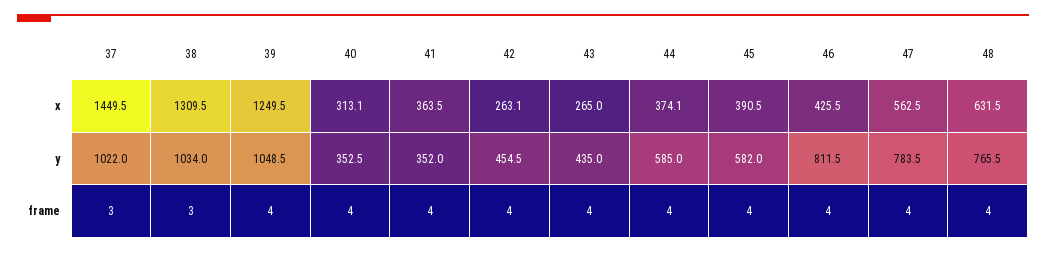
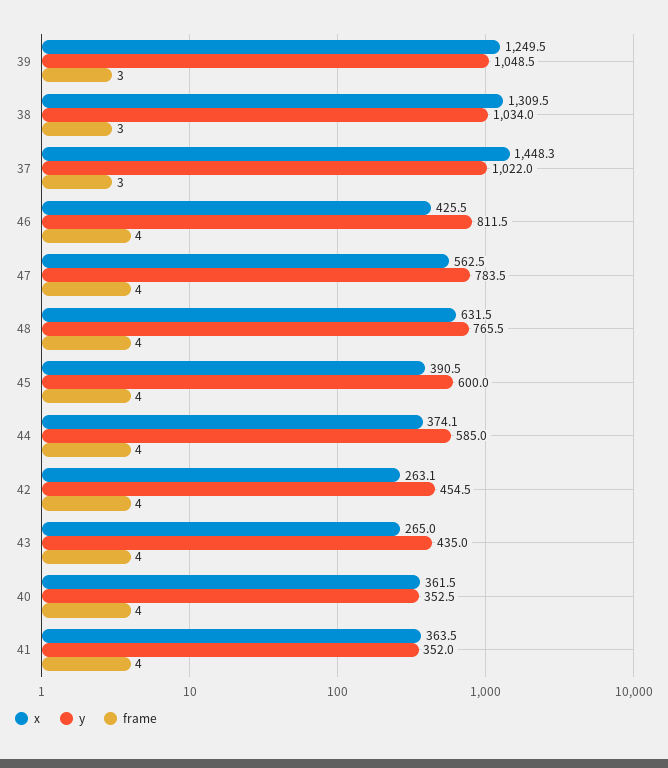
  {
    "x": {
-     "37": 1449.5,
+     "37": 1448.3,
      "38": 1309.5,
      "39": 1249.5,
-     "40": 313.1,
+     "40": 361.5,
      "41": 363.5,
      "42": 263.1,
      "43": 265,
      "44": 374.1,
      "45": 390.5,
      "46": 425.5,
      "47": 562.5,
      "48": 631.5
    },
    "y": {
      "37": 1022,
      "38": 1034,
      "39": 1048.5,
      "40": 352.5,
      "41": 352,
      "42": 454.5,
      "43": 435,
      "44": 585,
-     "45": 582,
+     "45": 600,
      "46": 811.5,
      "47": 783.5,
      "48": 765.5
    },
    "frame": {
      "37": 3,
      "38": 3,
-     "39": 4,
+     "39": 3,
      "40": 4,
      "41": 4,
      "42": 4,
      "43": 4,
      "44": 4,
      "45": 4,
      "46": 4,
      "47": 4,
      "48": 4
    }
  }

